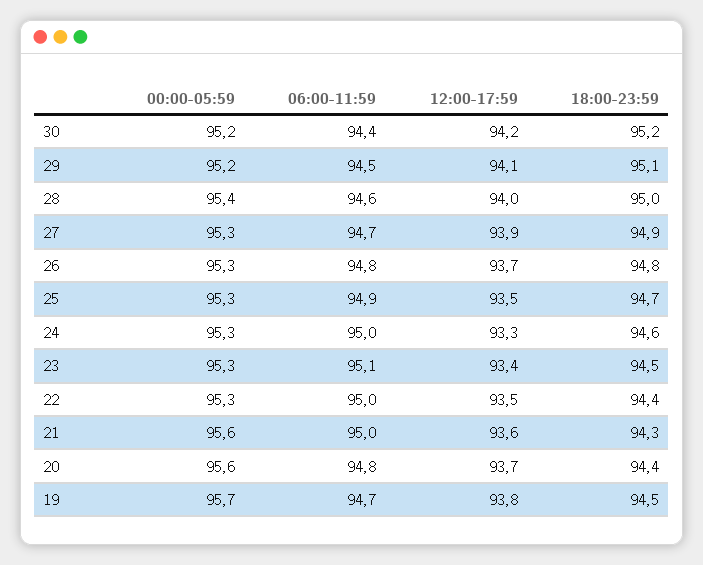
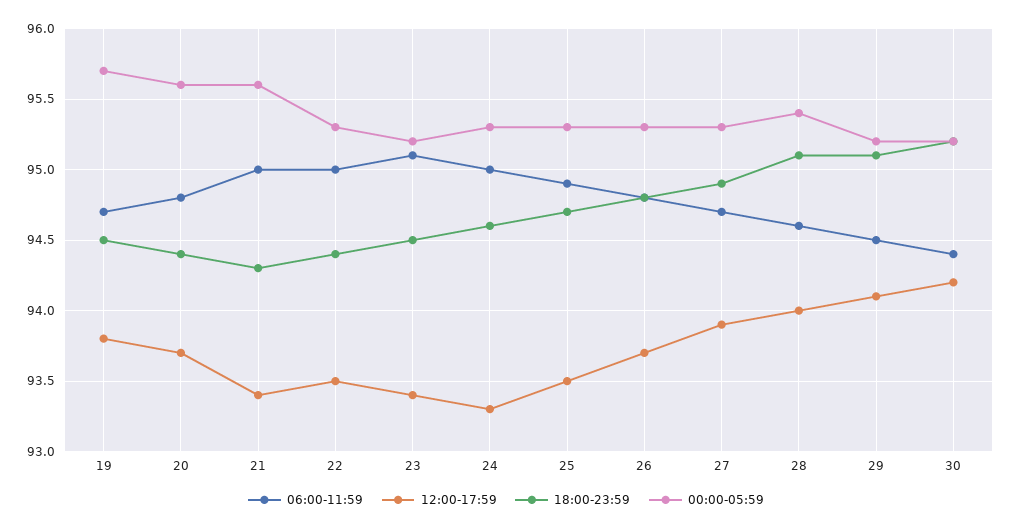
  {
    "00:00-05:59": {
      "30": 95.2,
      "29": 95.2,
      "28": 95.4,
      "27": 95.3,
      "26": 95.3,
      "25": 95.3,
      "24": 95.3,
-     "23": 95.3,
+     "23": 95.2,
      "22": 95.3,
      "21": 95.6,
      "20": 95.6,
      "19": 95.7
    },
    "06:00-11:59": {
      "30": 94.4,
      "29": 94.5,
      "28": 94.6,
      "27": 94.7,
      "26": 94.8,
      "25": 94.9,
      "24": 95,
      "23": 95.1,
      "22": 95,
      "21": 95,
      "20": 94.8,
      "19": 94.7
    },
    "12:00-17:59": {
      "30": 94.2,
      "29": 94.1,
      "28": 94,
      "27": 93.9,
      "26": 93.7,
      "25": 93.5,
      "24": 93.3,
      "23": 93.4,
      "22": 93.5,
-     "21": 93.6,
+     "21": 93.4,
      "20": 93.7,
      "19": 93.8
    },
    "18:00-23:59": {
      "30": 95.2,
      "29": 95.1,
-     "28": 95,
+     "28": 95.1,
      "27": 94.9,
      "26": 94.8,
      "25": 94.7,
      "24": 94.6,
      "23": 94.5,
      "22": 94.4,
      "21": 94.3,
      "20": 94.4,
      "19": 94.5
    }
  }

